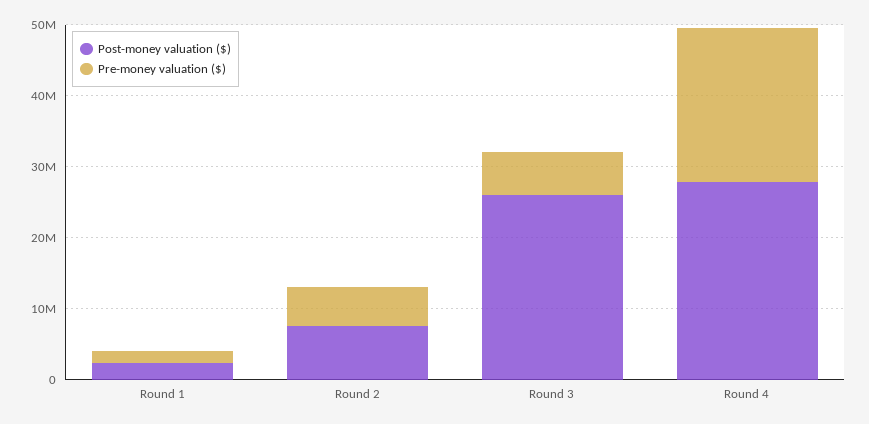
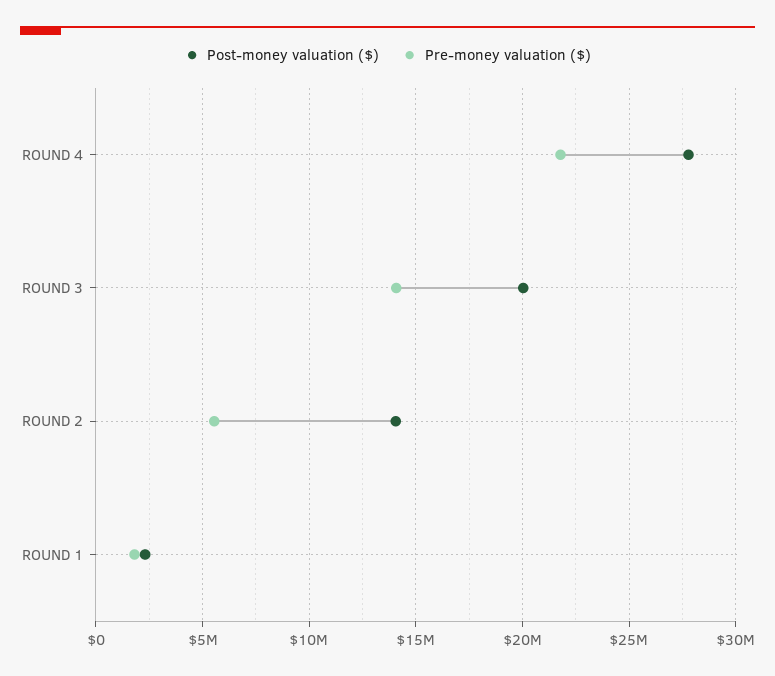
  {
    "Post-money valuation ($)": {
      "Round 1": 2500000,
-     "Round 2": 8000000,
+     "Round 2": 14000000,
-     "Round 3": 26000000,
+     "Round 3": 20000000,
      "Round 4": 28000000
    },
    "Pre-money valuation ($)": {
      "Round 1": 2000000,
      "Round 2": 5500000,
-     "Round 3": 6000000,
+     "Round 3": 14000000,
      "Round 4": 22000000
    }
  }

